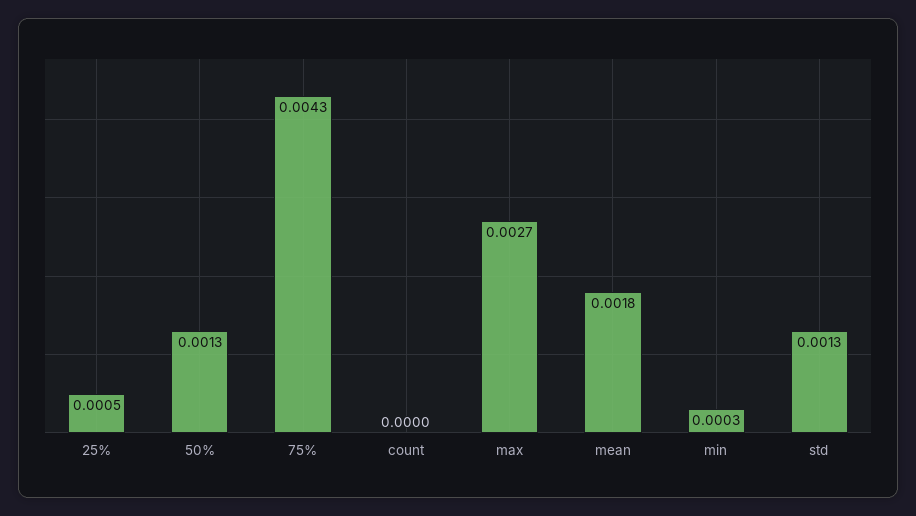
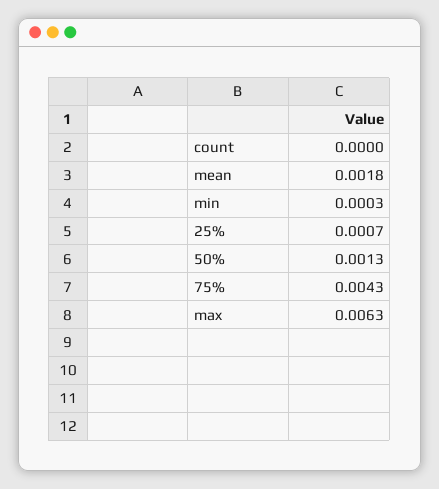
  {
-   "25%": 0.0005,
+   "25%": 0.0007,
    "50%": 0.0013,
    "75%": 0.0043,
    "count": 0,
-   "max": 0.0027,
+   "max": 0.0063,
    "mean": 0.0018,
-   "min": 0.0003,
+   "min": 0.0003
-   "std": 0.0013
  }

